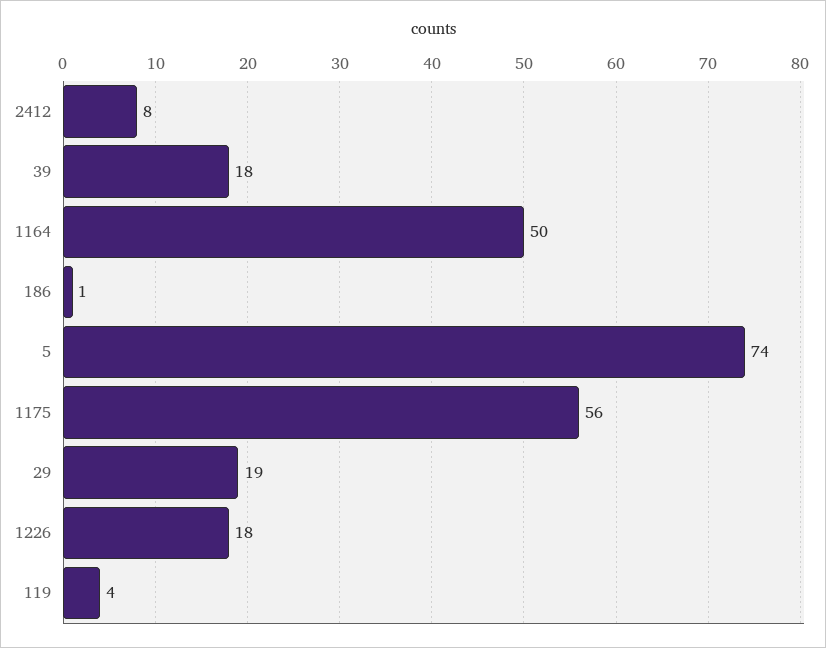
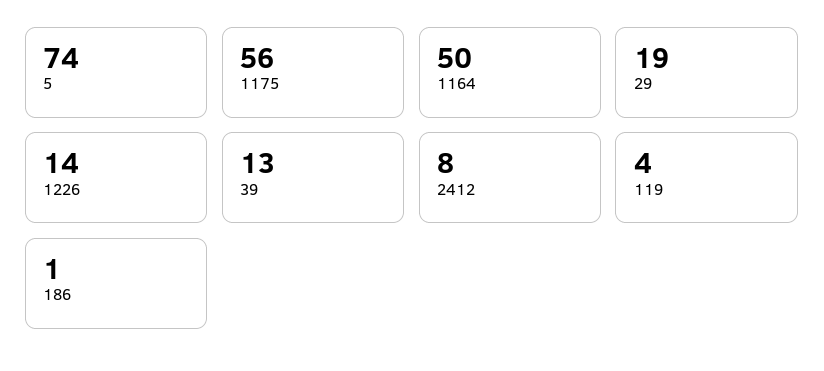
  {
    "2412": 8,
-   "39": 18,
+   "39": 13,
    "1164": 50,
    "186": 1,
    "5": 74,
    "1175": 56,
    "29": 19,
-   "1226": 18,
+   "1226": 14,
    "119": 4
  }

